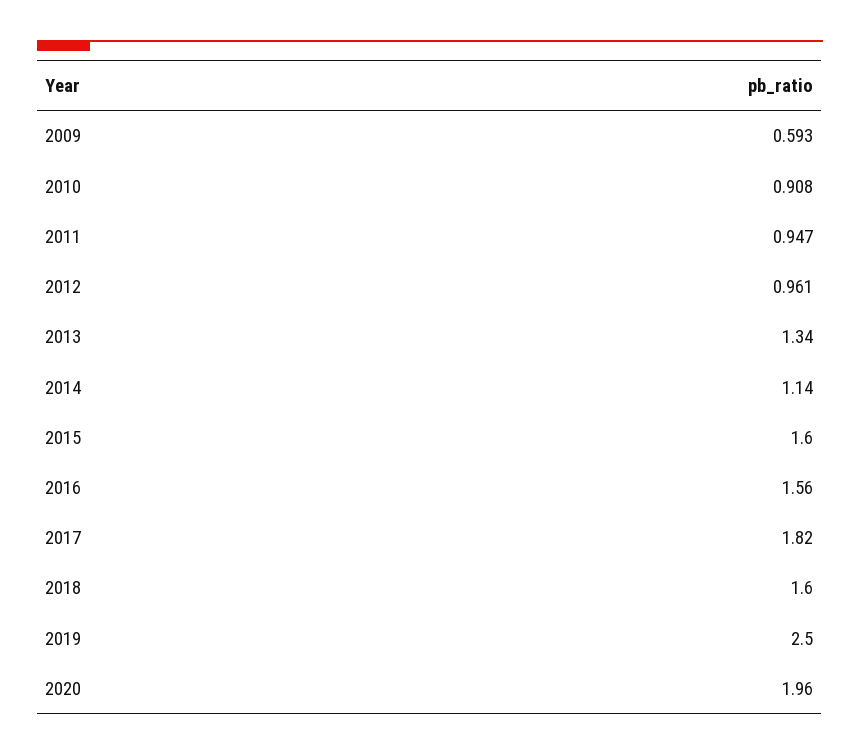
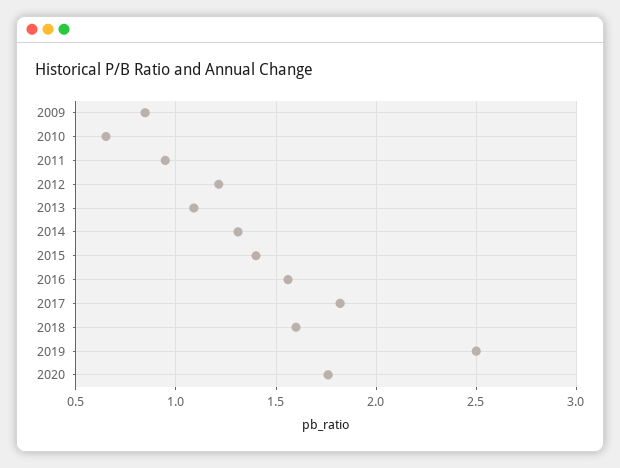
  {
-   "2009": 0.593,
+   "2009": 0.85,
-   "2010": 0.908,
+   "2010": 0.65,
    "2011": 0.947,
-   "2012": 0.961,
+   "2012": 1.2,
-   "2013": 1.34,
+   "2013": 1.1,
-   "2014": 1.14,
+   "2014": 1.3,
-   "2015": 1.6,
+   "2015": 1.4,
    "2016": 1.56,
    "2017": 1.82,
    "2018": 1.6,
    "2019": 2.5,
-   "2020": 1.96
+   "2020": 1.75
  }

